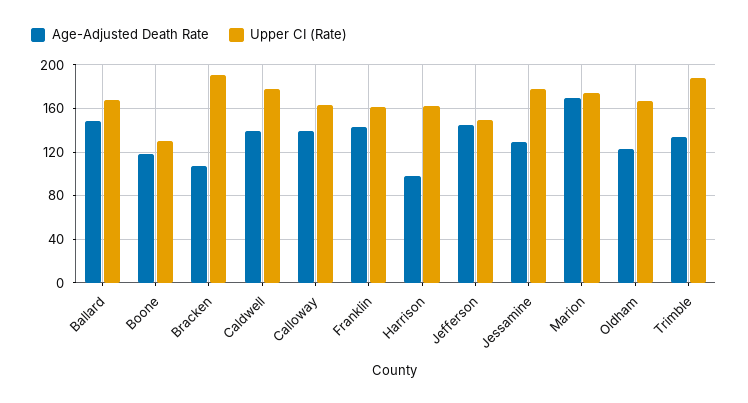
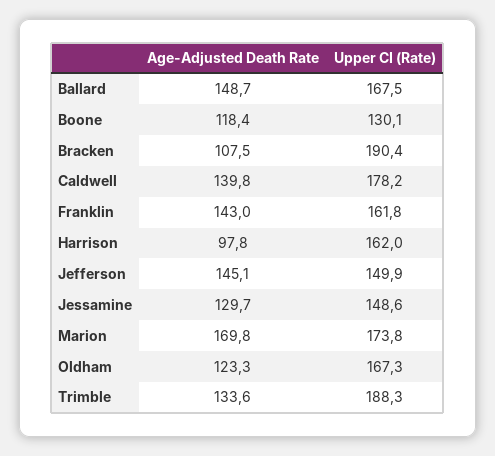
  {
    "Age-Adjusted Death Rate": {
      "Ballard": 148.7,
      "Boone": 118.4,
      "Bracken": 107.5,
      "Caldwell": 139.8,
-     "Calloway": 140,
      "Franklin": 143,
      "Harrison": 97.8,
      "Jefferson": 145.1,
      "Jessamine": 129.7,
      "Marion": 169.8,
      "Oldham": 123.3,
      "Trimble": 133.6
    },
    "Upper CI (Rate)": {
      "Ballard": 167.5,
      "Boone": 130.1,
      "Bracken": 190.4,
      "Caldwell": 178.2,
-     "Calloway": 160,
      "Franklin": 161.8,
      "Harrison": 162,
      "Jefferson": 149.9,
-     "Jessamine": 180,
+     "Jessamine": 148.6,
      "Marion": 173.8,
      "Oldham": 167.3,
      "Trimble": 188.3
    }
  }

